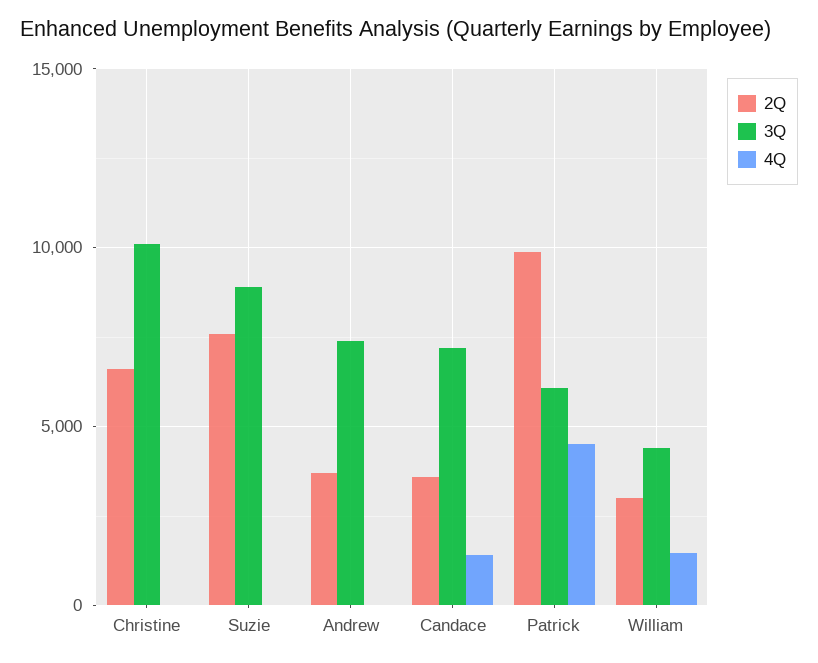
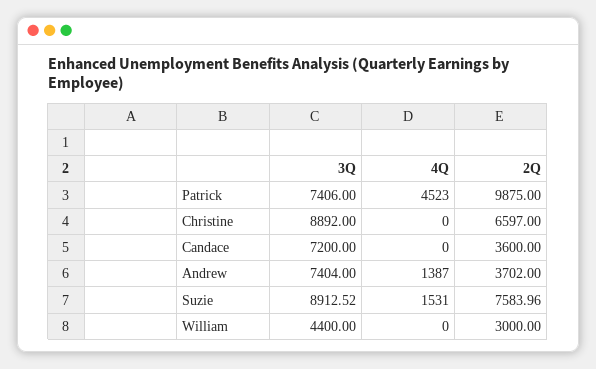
  {
    "2Q": {
      "Christine": 6597,
      "Suzie": 7583.96,
      "Andrew": 3702,
      "Candace": 3600,
      "Patrick": 9875,
      "William": 3000
    },
    "3Q": {
-     "Christine": 10000,
+     "Christine": 8892,
      "Suzie": 8912.52,
      "Andrew": 7404,
      "Candace": 7200,
-     "Patrick": 6000,
+     "Patrick": 7406,
      "William": 4400
    },
    "4Q": {
      "Christine": 0,
-     "Suzie": 0,
+     "Suzie": 1531,
-     "Andrew": 0,
+     "Andrew": 1387,
-     "Candace": 1500,
+     "Candace": 0,
      "Patrick": 4523,
-     "William": 1500
+     "William": 0
    }
  }

